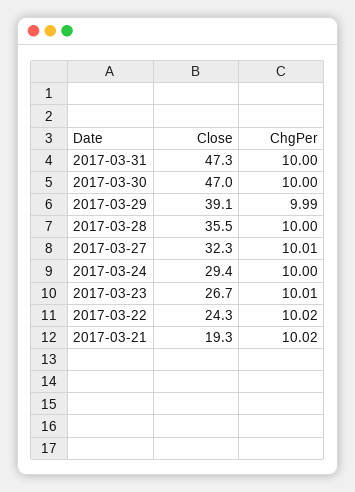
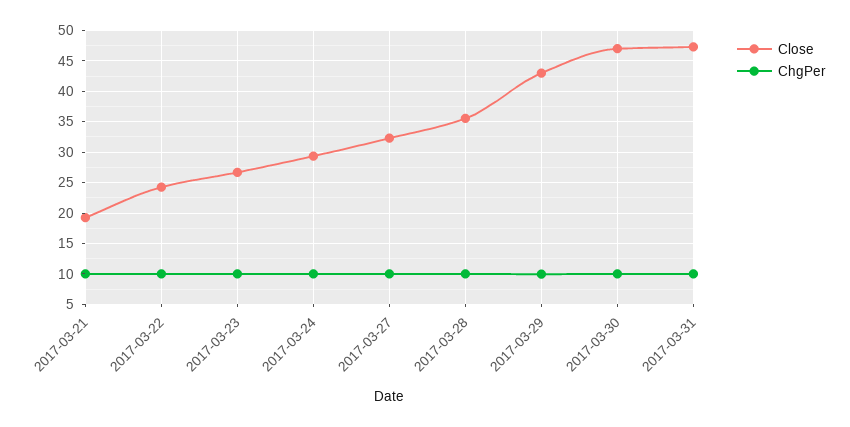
  {
    "Close": {
      "2017-03-31": 47.3,
      "2017-03-30": 47,
-     "2017-03-29": 39.1,
+     "2017-03-29": 43,
      "2017-03-28": 35.5,
      "2017-03-27": 32.3,
      "2017-03-24": 29.4,
      "2017-03-23": 26.7,
      "2017-03-22": 24.3,
      "2017-03-21": 19.3
    },
    "ChgPer": {
      "2017-03-31": 10,
      "2017-03-30": 10,
      "2017-03-29": 9.99,
      "2017-03-28": 10,
      "2017-03-27": 10.01,
      "2017-03-24": 10,
      "2017-03-23": 10.01,
      "2017-03-22": 10.02,
      "2017-03-21": 10.02
    }
  }

